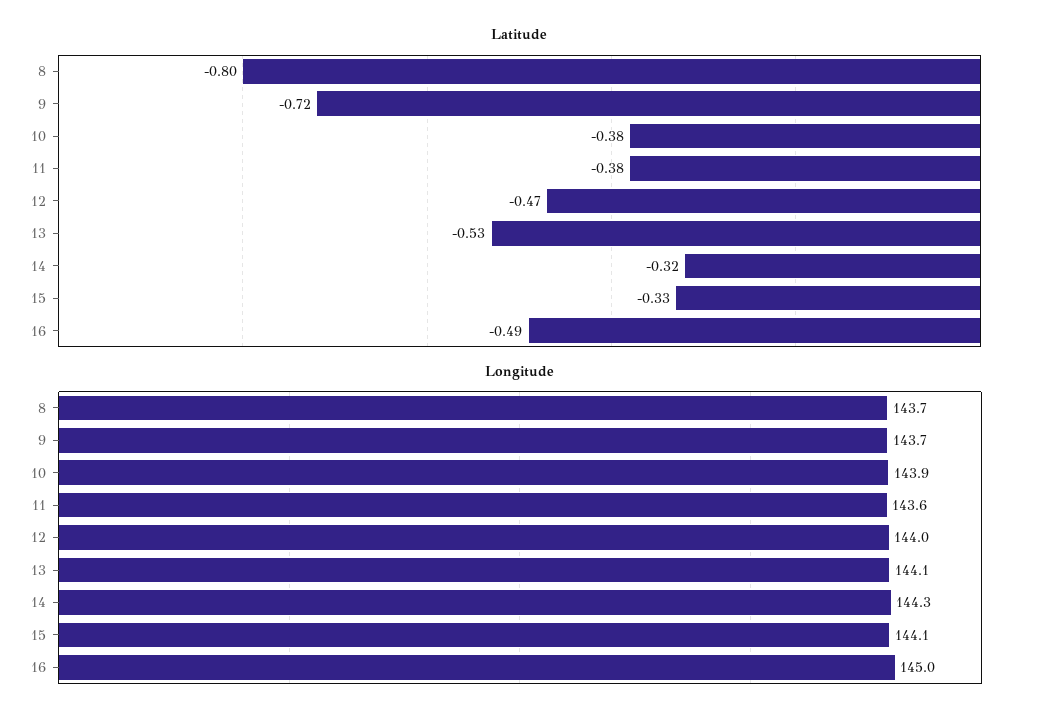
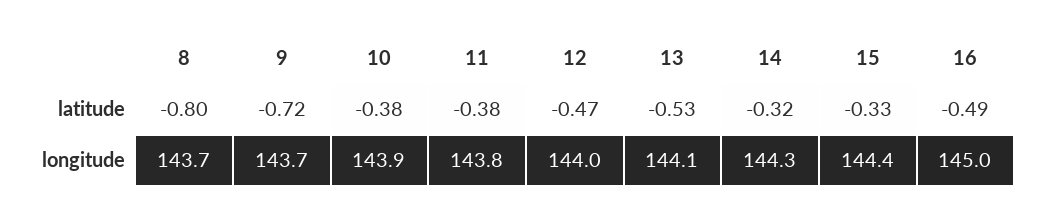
  {
    "Latitude": {
      "8": -0.8,
      "9": -0.72,
      "10": -0.38,
      "11": -0.38,
      "12": -0.47,
      "13": -0.53,
      "14": -0.32,
      "15": -0.33,
      "16": -0.49
    },
    "Longitude": {
      "8": 143.7,
      "9": 143.7,
      "10": 143.9,
-     "11": 143.6,
+     "11": 143.8,
      "12": 144,
      "13": 144.1,
      "14": 144.3,
-     "15": 144.1,
+     "15": 144.4,
      "16": 145
    }
  }

